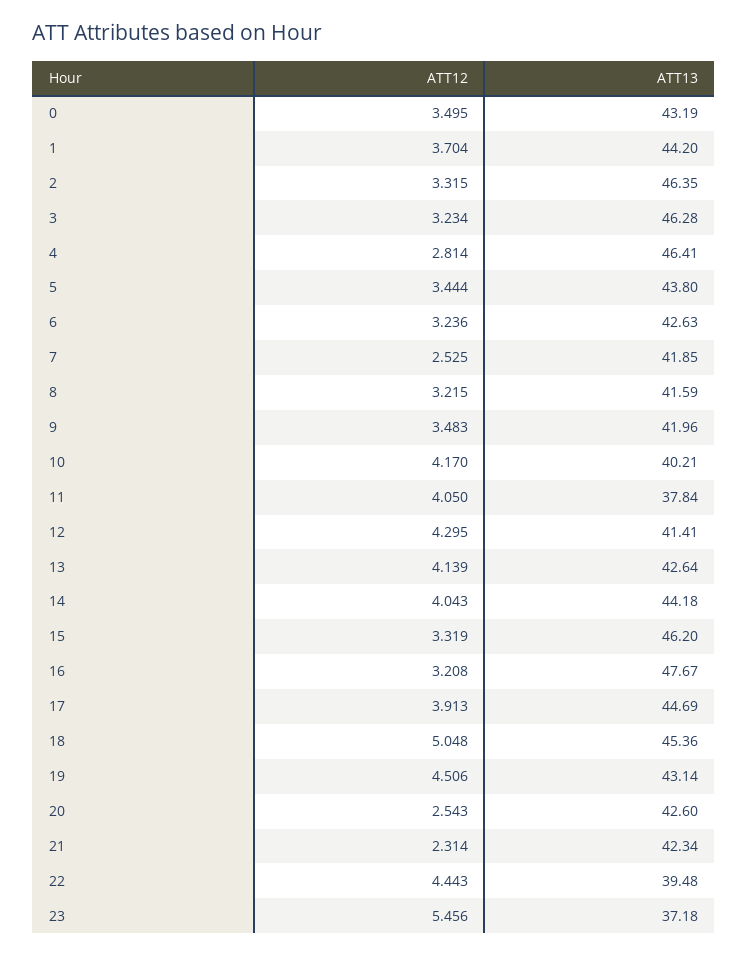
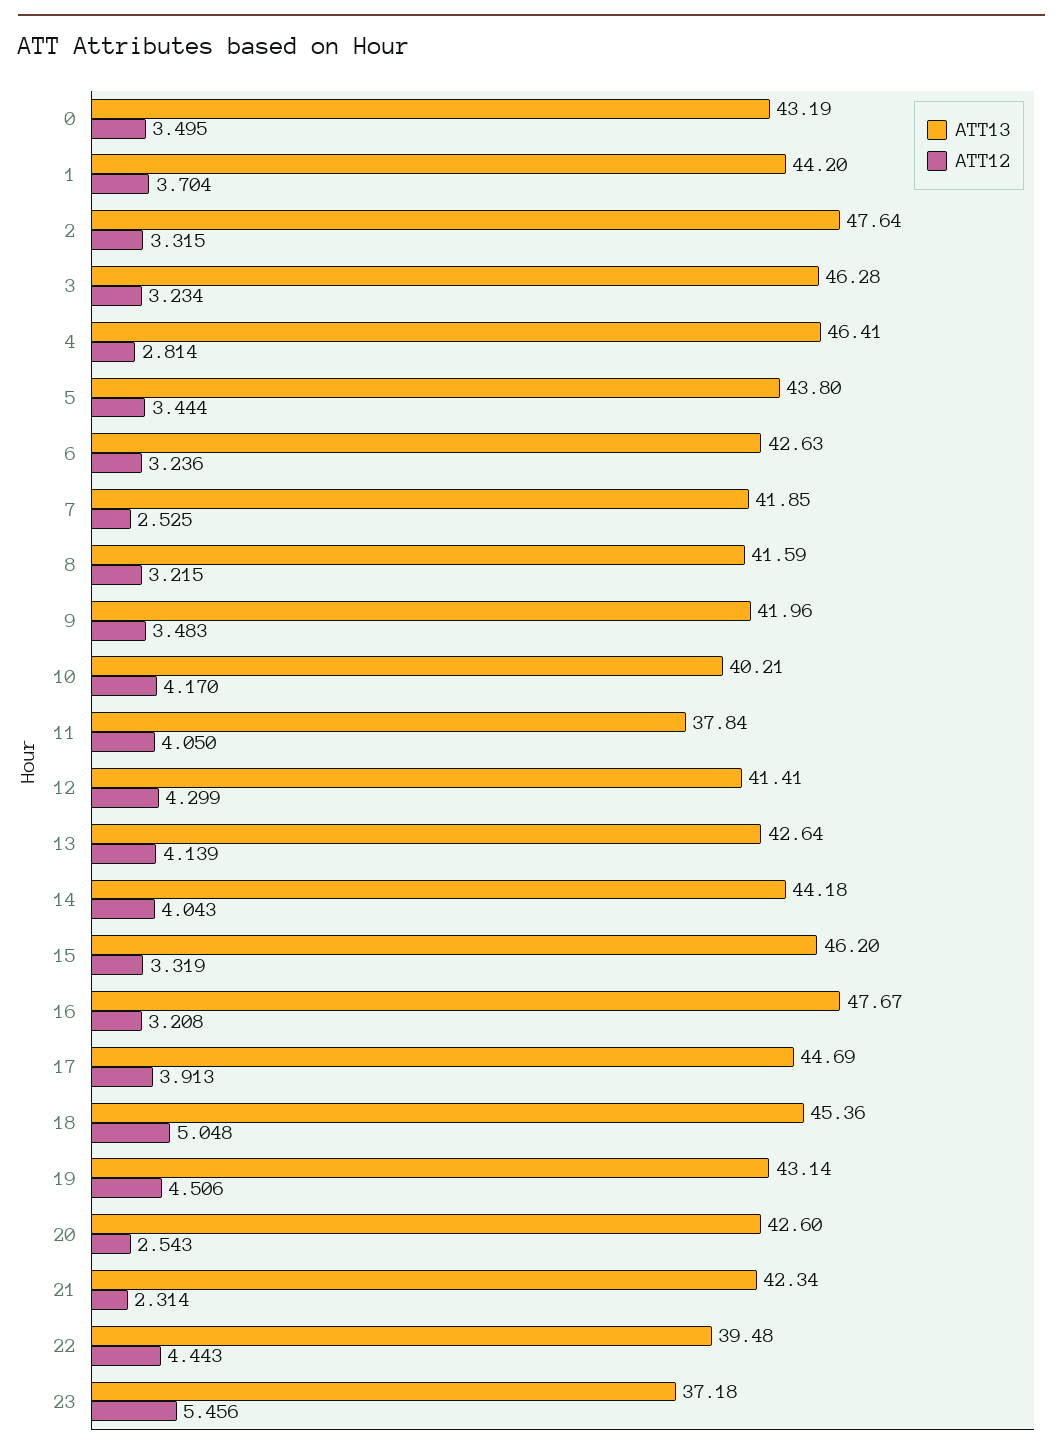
  {
    "ATT12": {
      "0": 3.495,
      "1": 3.704,
      "2": 3.315,
      "3": 3.234,
      "4": 2.814,
      "5": 3.444,
      "6": 3.236,
      "7": 2.525,
      "8": 3.215,
      "9": 3.483,
      "10": 4.17,
      "11": 4.05,
-     "12": 4.295,
+     "12": 4.299,
      "13": 4.139,
      "14": 4.043,
      "15": 3.319,
      "16": 3.208,
      "17": 3.913,
      "18": 5.048,
      "19": 4.506,
      "20": 2.543,
      "21": 2.314,
      "22": 4.443,
      "23": 5.456
    },
    "ATT13": {
      "0": 43.19,
      "1": 44.2,
-     "2": 46.35,
+     "2": 47.64,
      "3": 46.28,
      "4": 46.41,
      "5": 43.8,
      "6": 42.63,
      "7": 41.85,
      "8": 41.59,
      "9": 41.96,
      "10": 40.21,
      "11": 37.84,
      "12": 41.41,
      "13": 42.64,
      "14": 44.18,
      "15": 46.2,
      "16": 47.67,
      "17": 44.69,
      "18": 45.36,
      "19": 43.14,
      "20": 42.6,
      "21": 42.34,
      "22": 39.48,
      "23": 37.18
    }
  }

